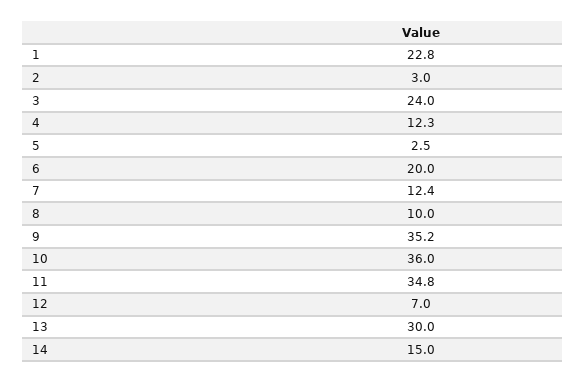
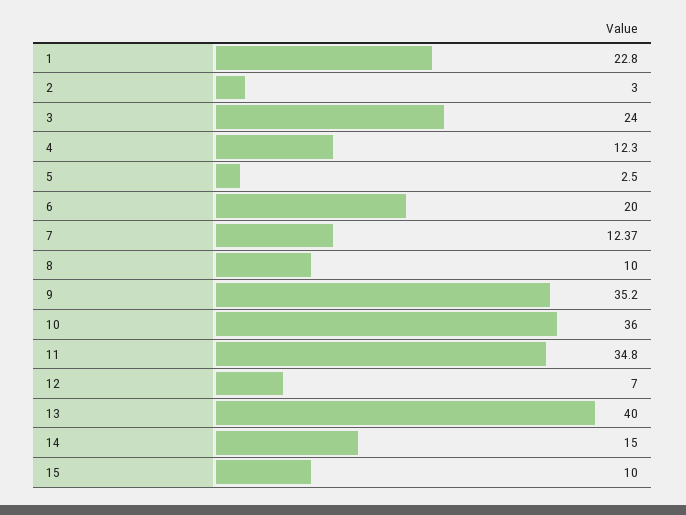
  {
    "1": 22.8,
    "2": 3,
    "3": 24,
    "4": 12.3,
    "5": 2.5,
    "6": 20,
    "7": 12.37,
    "8": 10,
    "9": 35.2,
    "10": 36,
    "11": 34.8,
    "12": 7,
-   "13": 30,
+   "13": 40,
-   "14": 15
+   "14": 15,
+   "15": 10
  }

